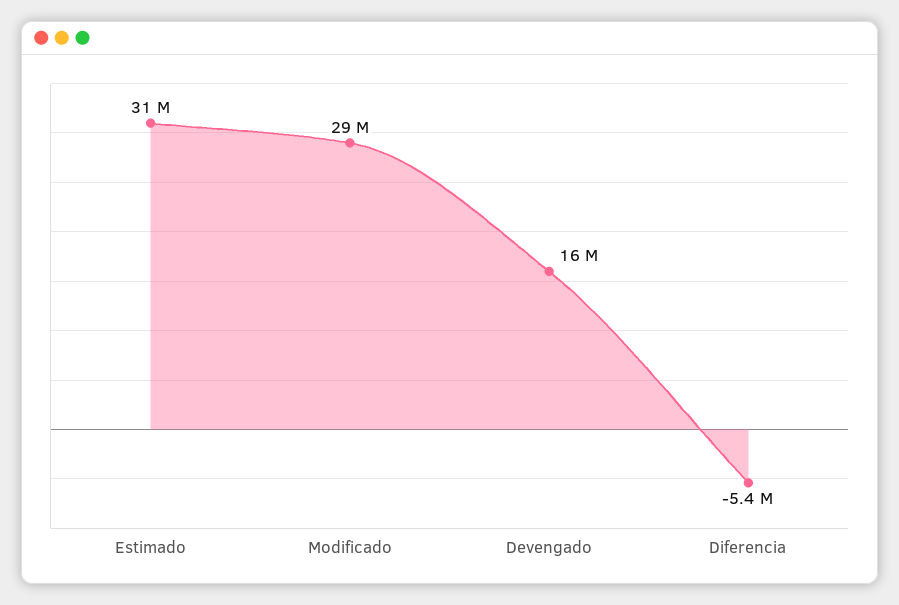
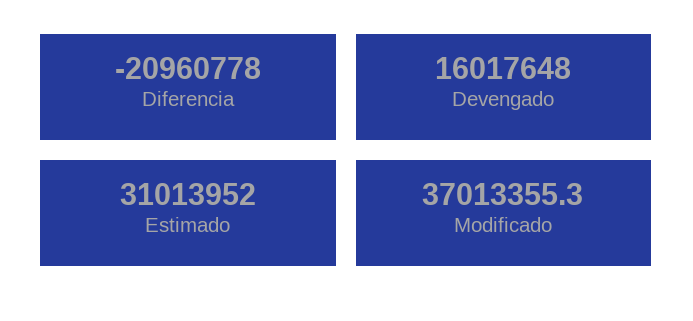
  {
    "Estimado": 31013952,
-   "Modificado": 29000000,
+   "Modificado": 37013355.3,
    "Devengado": 16017648,
-   "Diferencia": -5400000
+   "Diferencia": -20960778
  }

